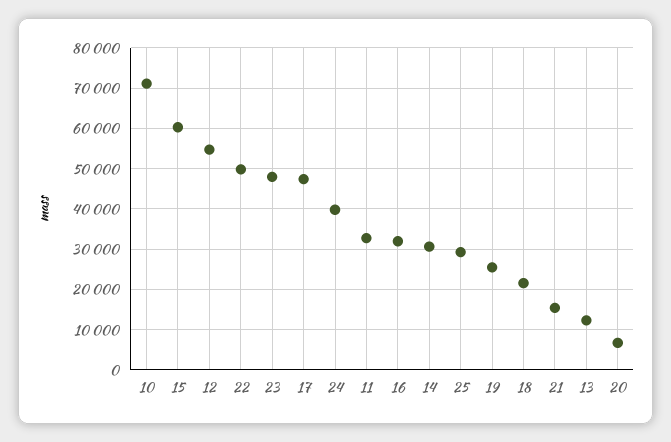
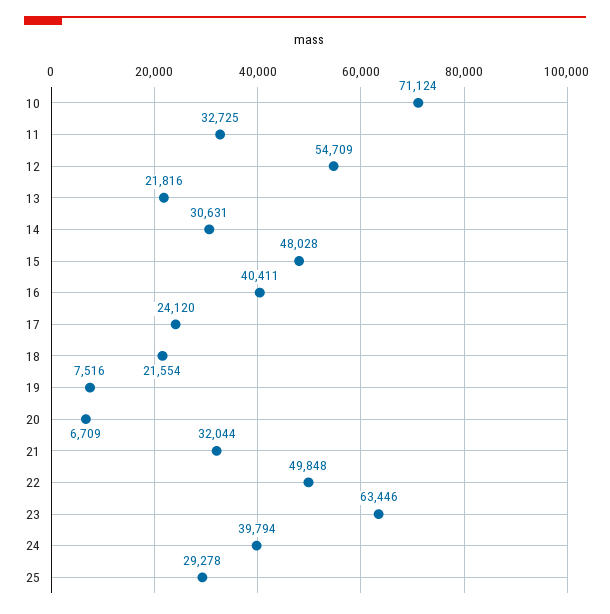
  {
    "10": 71124,
-   "15": 60000,
+   "15": 48028,
    "12": 54709,
    "22": 49848,
-   "23": 48000,
+   "23": 63446,
-   "17": 48000,
+   "17": 24120,
    "24": 39794,
    "11": 32725,
-   "16": 32000,
+   "16": 40411,
    "14": 30631,
    "25": 29278,
-   "19": 26000,
+   "19": 7516,
    "18": 21554,
-   "21": 16000,
+   "21": 32044,
-   "13": 12000,
+   "13": 21816,
    "20": 6709
  }

